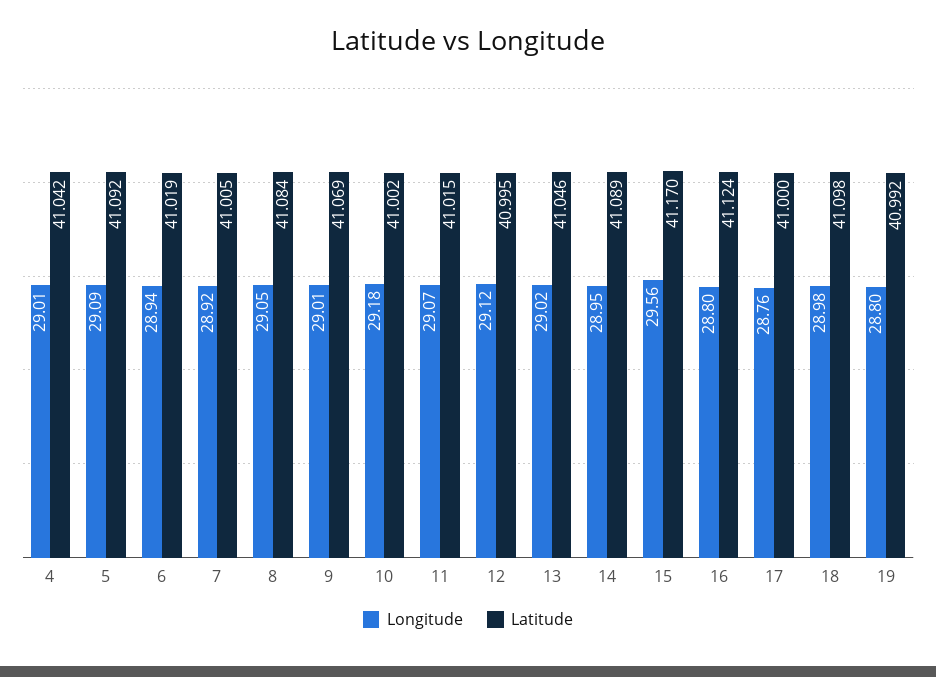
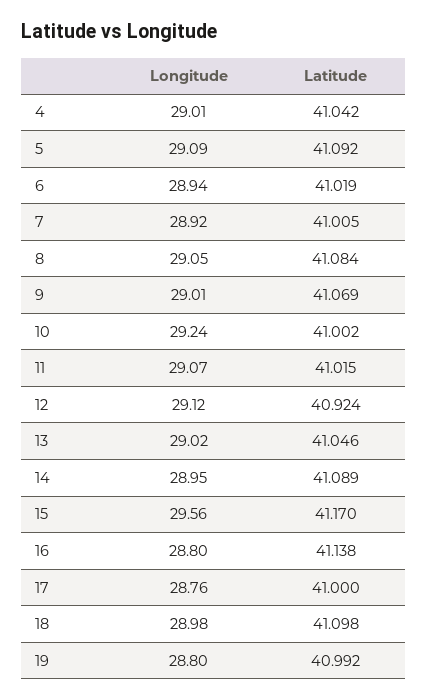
  {
    "Longitude": {
      "4": 29.01,
      "5": 29.09,
      "6": 28.94,
      "7": 28.92,
      "8": 29.05,
      "9": 29.01,
-     "10": 29.18,
+     "10": 29.24,
      "11": 29.07,
      "12": 29.12,
      "13": 29.02,
      "14": 28.95,
      "15": 29.56,
      "16": 28.8,
      "17": 28.76,
      "18": 28.98,
      "19": 28.8
    },
    "Latitude": {
      "4": 41.042,
      "5": 41.092,
      "6": 41.019,
      "7": 41.005,
      "8": 41.084,
      "9": 41.069,
      "10": 41.002,
      "11": 41.015,
-     "12": 40.995,
+     "12": 40.924,
      "13": 41.046,
      "14": 41.089,
      "15": 41.17,
-     "16": 41.124,
+     "16": 41.138,
      "17": 41,
      "18": 41.098,
      "19": 40.992
    }
  }

